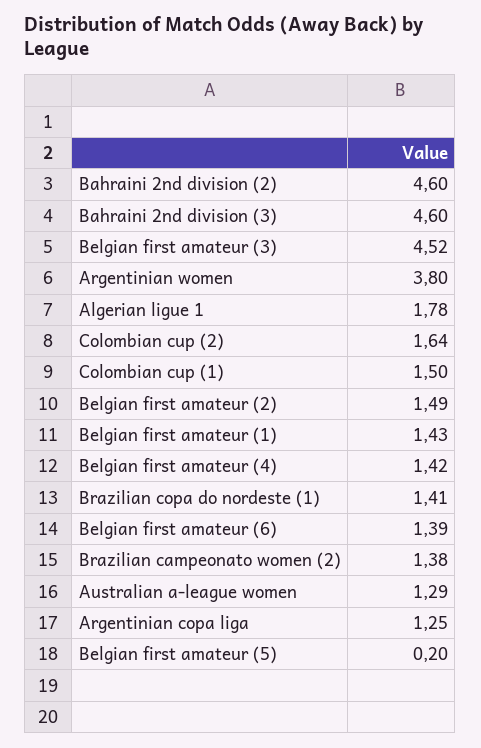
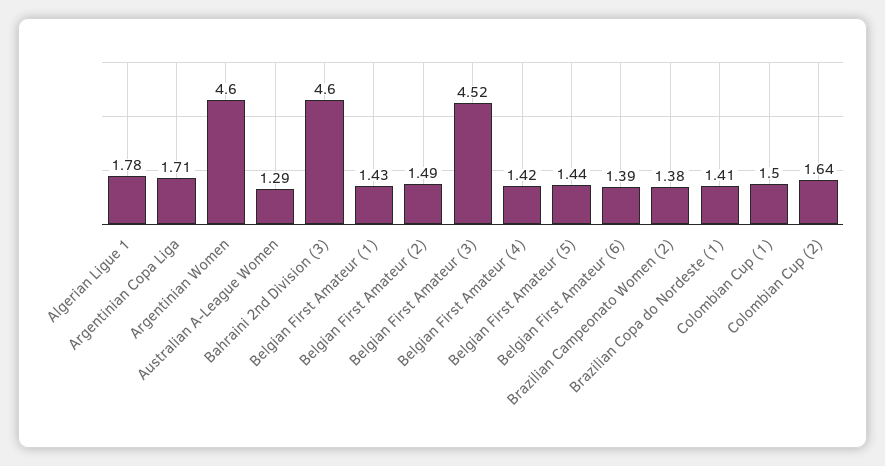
  {
-   "Bahraini 2nd division (2)": 4.6,
    "Bahraini 2nd division (3)": 4.6,
    "Belgian first amateur (3)": 4.52,
-   "Argentinian women": 3.8,
+   "Argentinian women": 4.6,
    "Algerian ligue 1": 1.78,
    "Colombian cup (2)": 1.64,
    "Colombian cup (1)": 1.5,
    "Belgian first amateur (2)": 1.49,
    "Belgian first amateur (1)": 1.43,
    "Belgian first amateur (4)": 1.42,
    "Brazilian copa do nordeste (1)": 1.41,
    "Belgian first amateur (6)": 1.39,
    "Brazilian campeonato women (2)": 1.38,
    "Australian a-league women": 1.29,
-   "Argentinian copa liga": 1.25,
+   "Argentinian copa liga": 1.71,
-   "Belgian first amateur (5)": 0.2
+   "Belgian first amateur (5)": 1.44
  }

